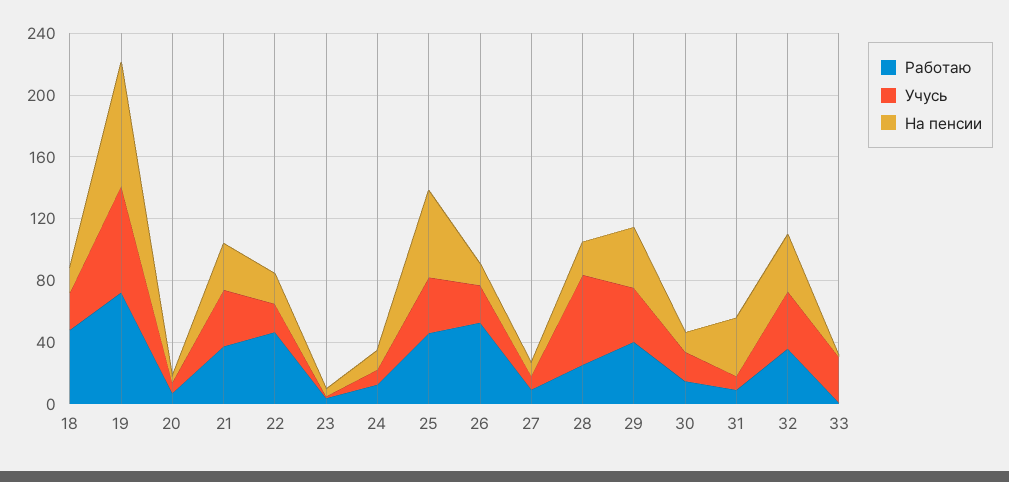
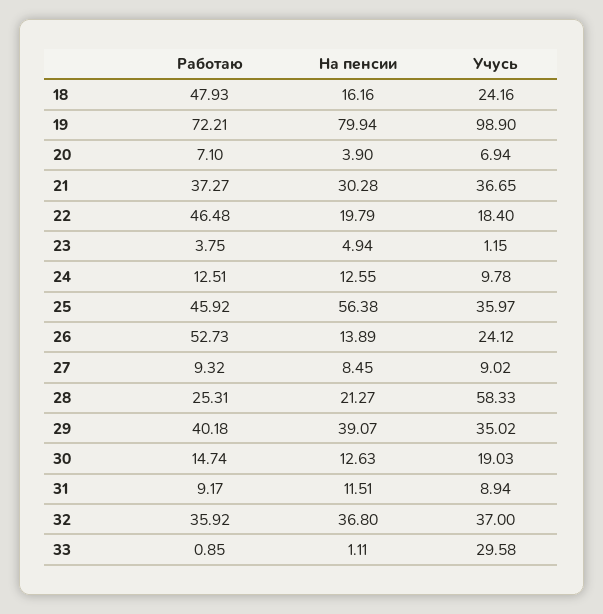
  {
    "Работаю": {
      "18": 47.93,
      "19": 72.21,
      "20": 7.1,
      "21": 37.27,
      "22": 46.48,
      "23": 3.75,
      "24": 12.51,
      "25": 45.92,
      "26": 52.73,
      "27": 9.32,
      "28": 25.31,
      "29": 40.18,
      "30": 14.74,
      "31": 9.17,
      "32": 35.92,
      "33": 0.85
    },
    "Учусь": {
      "18": 24.16,
-     "19": 70,
+     "19": 98.9,
      "20": 6.94,
      "21": 36.65,
      "22": 18.4,
      "23": 1.15,
      "24": 9.78,
      "25": 35.97,
      "26": 24.12,
      "27": 9.02,
      "28": 58.33,
      "29": 35.02,
      "30": 19.03,
      "31": 8.94,
      "32": 37,
      "33": 29.58
    },
    "На пенсии": {
      "18": 16.16,
      "19": 79.94,
      "20": 3.9,
      "21": 30.28,
      "22": 19.79,
      "23": 4.94,
      "24": 12.55,
      "25": 56.38,
      "26": 13.89,
      "27": 8.45,
      "28": 21.27,
      "29": 39.07,
      "30": 12.63,
-     "31": 40,
+     "31": 11.51,
      "32": 36.8,
      "33": 1.11
    }
  }

